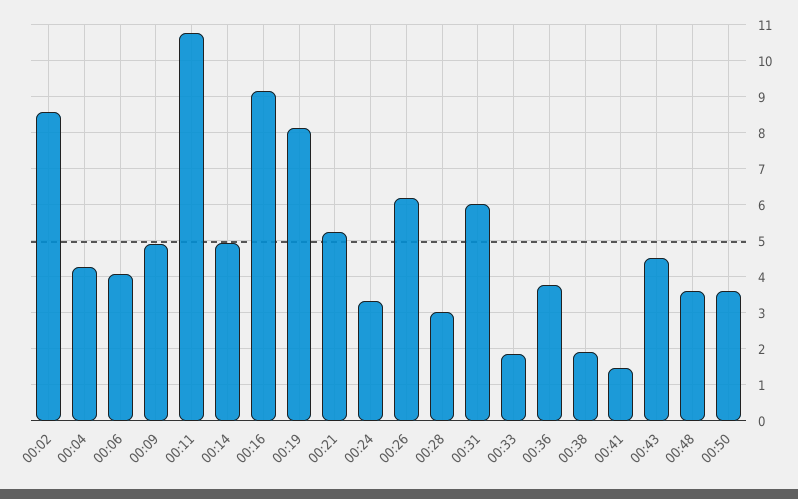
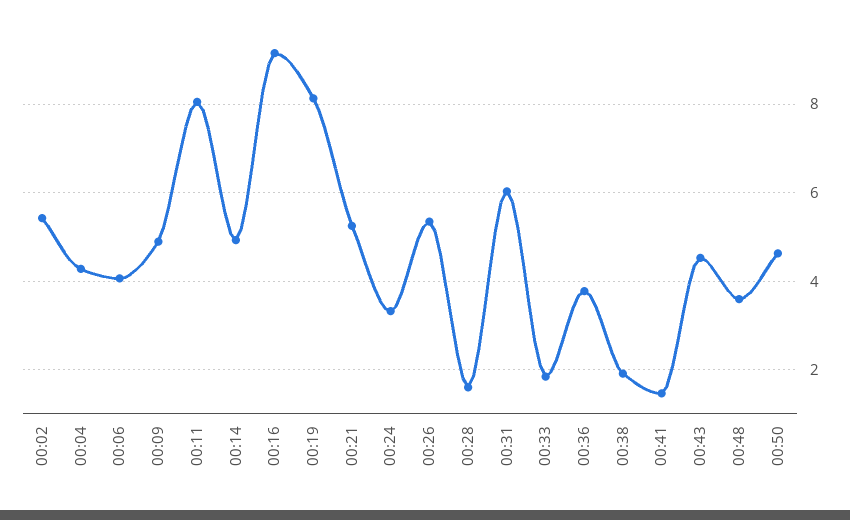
  {
-   "00:02": 8.6,
+   "00:02": 5.4,
    "00:04": 4.2,
    "00:06": 4,
    "00:09": 5,
-   "00:11": 10.8,
+   "00:11": 8,
    "00:14": 5,
    "00:16": 9.2,
    "00:19": 8.2,
    "00:21": 5.2,
    "00:24": 3.4,
-   "00:26": 6.2,
+   "00:26": 5.4,
-   "00:28": 3,
+   "00:28": 1.6,
    "00:31": 6,
    "00:33": 1.8,
    "00:36": 3.8,
    "00:38": 2,
    "00:41": 1.4,
    "00:43": 4.6,
    "00:48": 3.6,
-   "00:50": 3.6
+   "00:50": 4.6
  }

